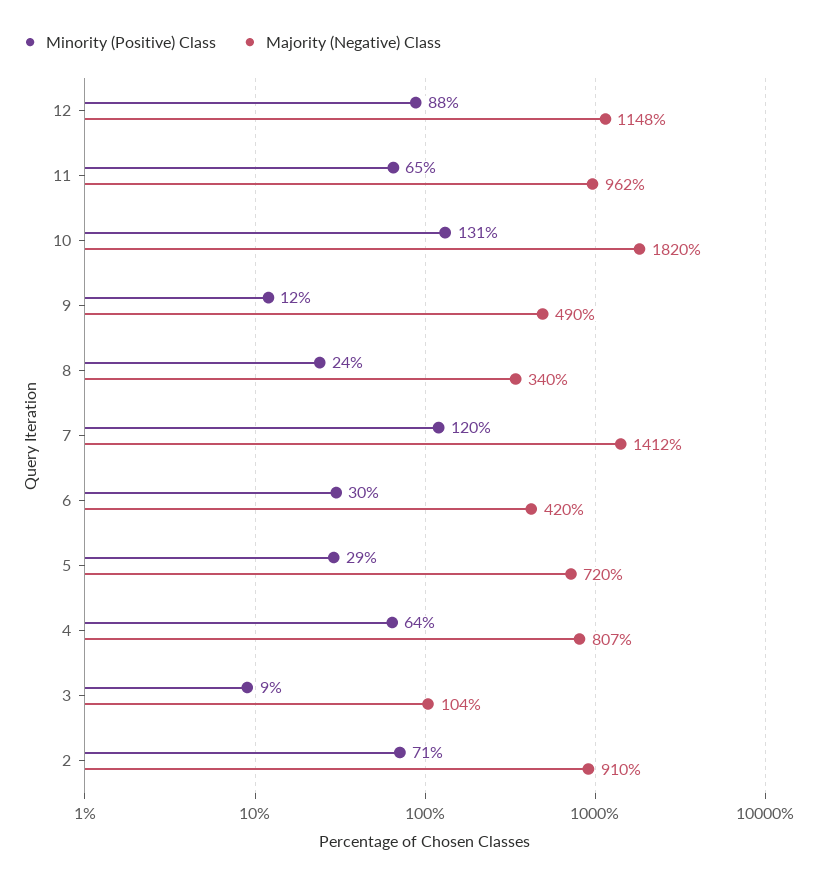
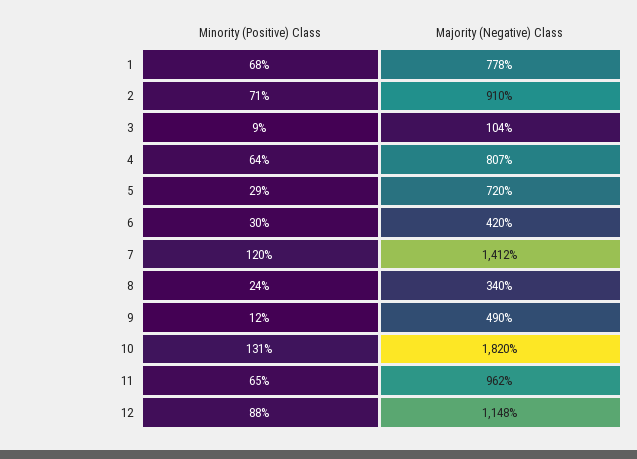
  {
    "Minority (Positive) Class": {
      "12": 88,
      "11": 65,
      "10": 131,
      "9": 12,
      "8": 24,
      "7": 120,
      "6": 30,
      "5": 29,
      "4": 64,
      "3": 9,
-     "2": 71
+     "2": 71,
+     "1": 68
    },
    "Majority (Negative) Class": {
      "12": 1148,
      "11": 962,
      "10": 1820,
      "9": 490,
      "8": 340,
      "7": 1412,
      "6": 420,
      "5": 720,
      "4": 807,
      "3": 104,
-     "2": 910
+     "2": 910,
+     "1": 778
    }
  }

